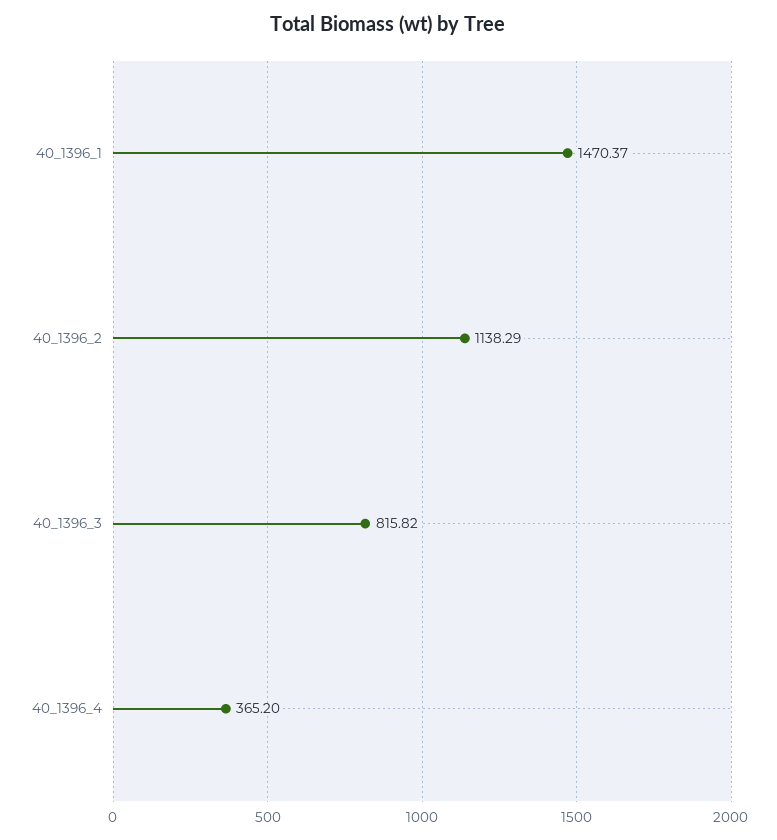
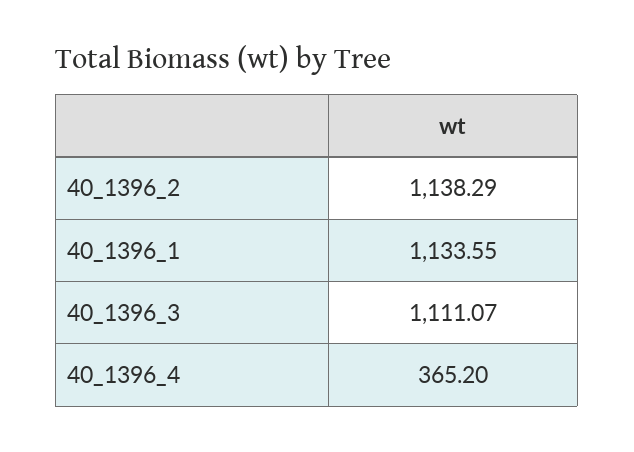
  {
-   "40_1396_1": 1470.37,
+   "40_1396_1": 1133.55,
    "40_1396_2": 1138.29,
-   "40_1396_3": 815.82,
+   "40_1396_3": 1111.07,
    "40_1396_4": 365.2
  }

